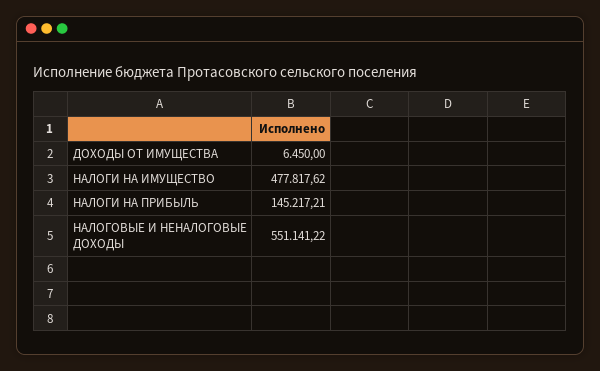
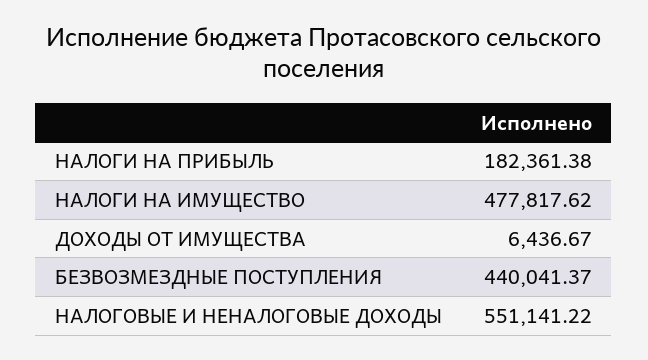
  {
-   "ДОХОДЫ ОТ ИМУЩЕСТВА": 6450,
+   "ДОХОДЫ ОТ ИМУЩЕСТВА": 6436.67,
    "НАЛОГИ НА ИМУЩЕСТВО": 477817.62,
-   "НАЛОГИ НА ПРИБЫЛЬ": 145217.21,
+   "НАЛОГИ НА ПРИБЫЛЬ": 182361.38,
-   "НАЛОГОВЫЕ И НЕНАЛОГОВЫЕ ДОХОДЫ": 551141.22
+   "НАЛОГОВЫЕ И НЕНАЛОГОВЫЕ ДОХОДЫ": 551141.22,
+   "БЕЗВОЗМЕЗДНЫЕ ПОСТУПЛЕНИЯ": 440041.37
  }

